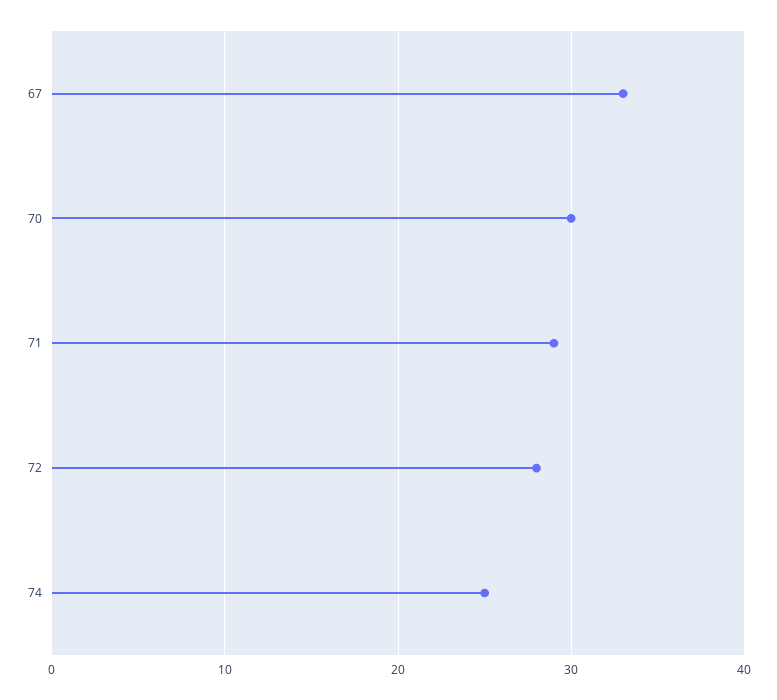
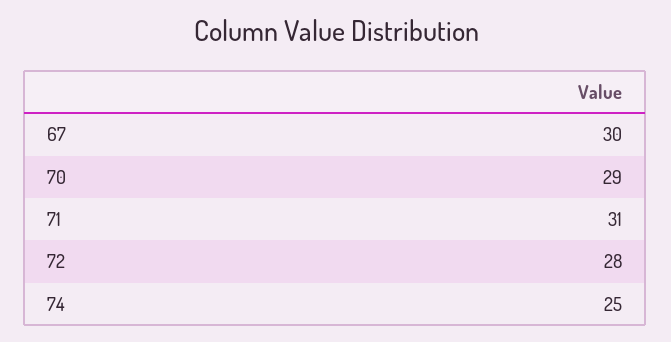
  {
-   "67": 33,
+   "67": 30,
-   "70": 30,
+   "70": 29,
-   "71": 29,
+   "71": 31,
    "72": 28,
    "74": 25
  }

